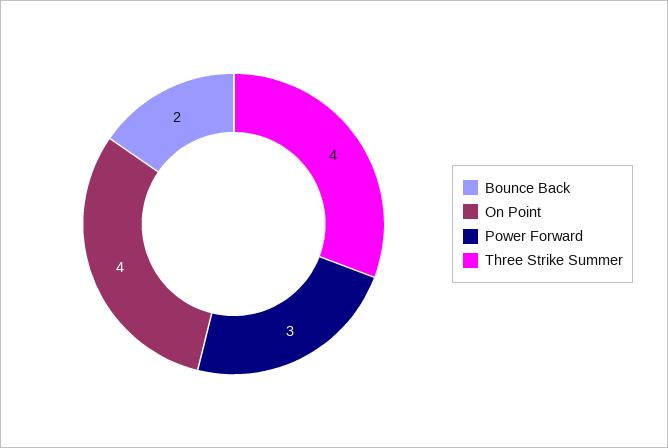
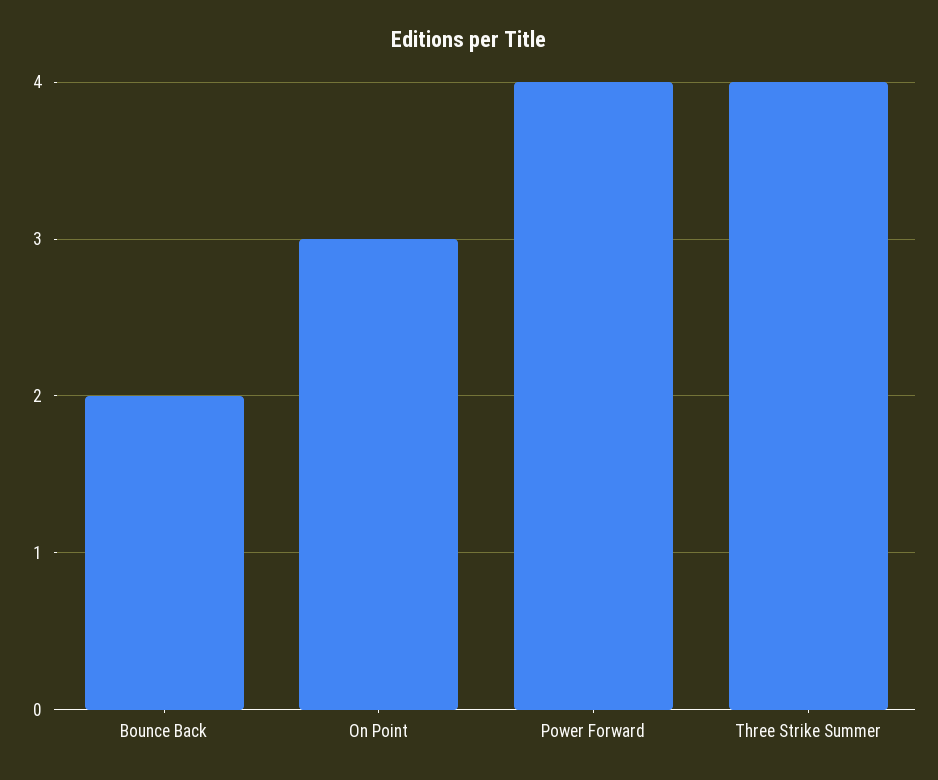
  {
    "Bounce Back": 2,
-   "On Point": 4,
+   "On Point": 3,
-   "Power Forward": 3,
+   "Power Forward": 4,
    "Three Strike Summer": 4
  }

